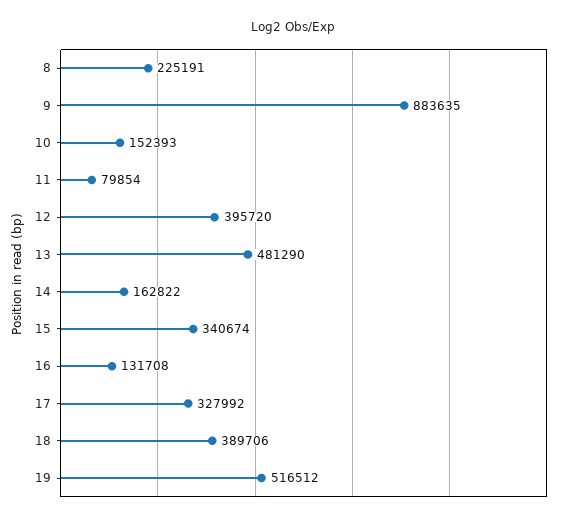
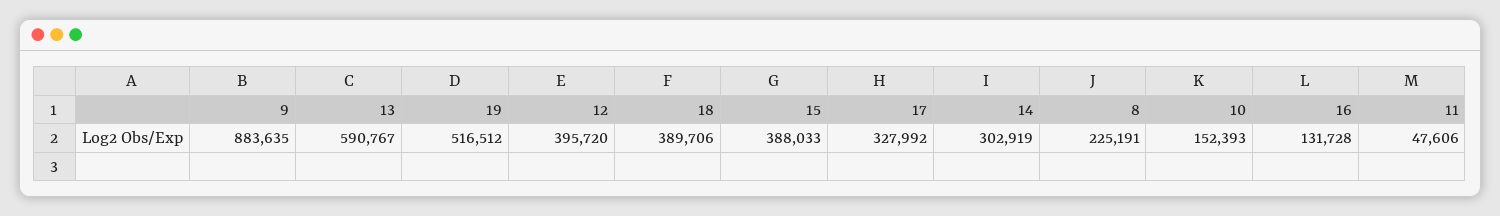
  {
    "8": 225191,
    "9": 883635,
    "10": 152393,
-   "11": 79854,
+   "11": 47606,
    "12": 395720,
-   "13": 481290,
+   "13": 590767,
-   "14": 162822,
+   "14": 302919,
-   "15": 340674,
+   "15": 388033,
-   "16": 131708,
+   "16": 131728,
    "17": 327992,
    "18": 389706,
    "19": 516512
  }

